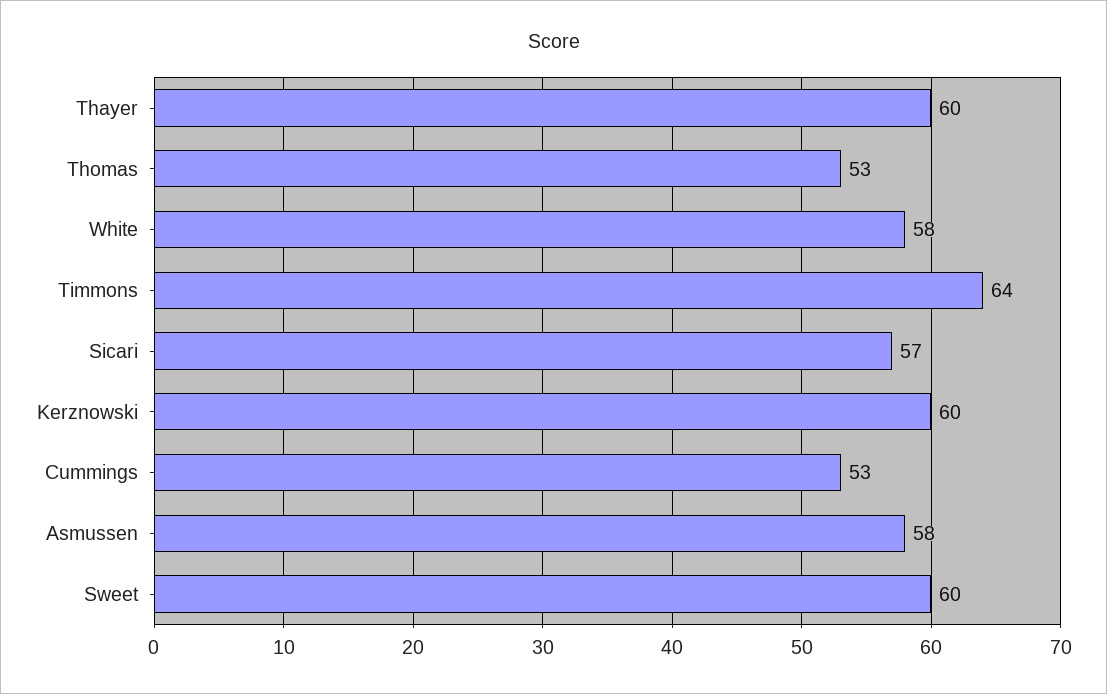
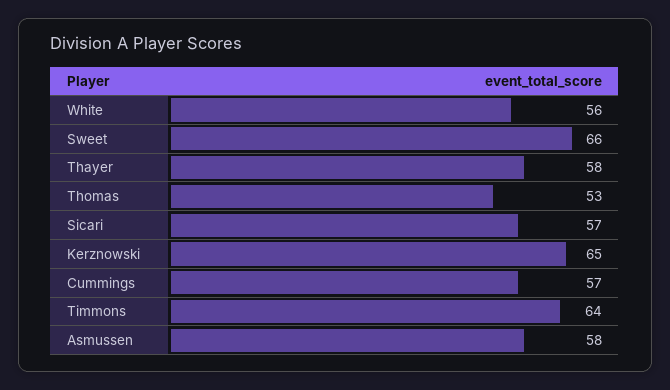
  {
-   "Thayer": 60,
+   "Thayer": 58,
    "Thomas": 53,
-   "White": 58,
+   "White": 56,
    "Timmons": 64,
    "Sicari": 57,
-   "Kerznowski": 60,
+   "Kerznowski": 65,
-   "Cummings": 53,
+   "Cummings": 57,
    "Asmussen": 58,
-   "Sweet": 60
+   "Sweet": 66
  }

